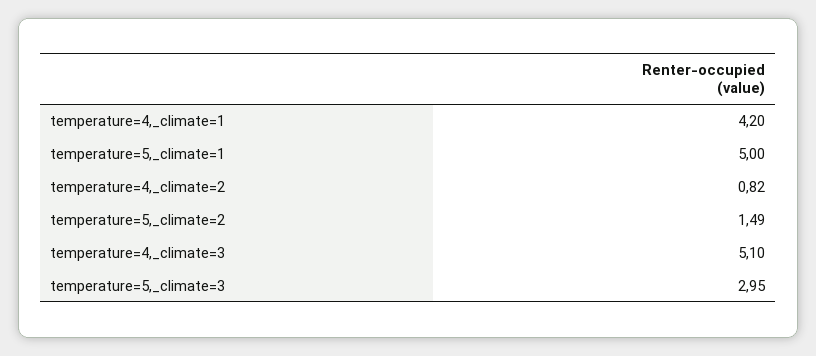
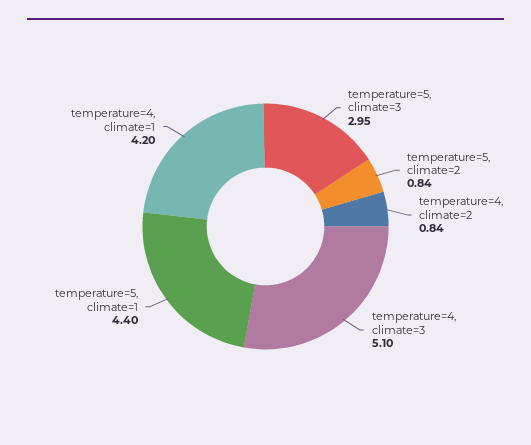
  {
    "temperature=4,_climate=1": 4.2,
-   "temperature=5,_climate=1": 5,
+   "temperature=5,_climate=1": 4.4,
-   "temperature=4,_climate=2": 0.82,
+   "temperature=4,_climate=2": 0.84,
-   "temperature=5,_climate=2": 1.49,
+   "temperature=5,_climate=2": 0.84,
    "temperature=4,_climate=3": 5.1,
    "temperature=5,_climate=3": 2.95
  }

